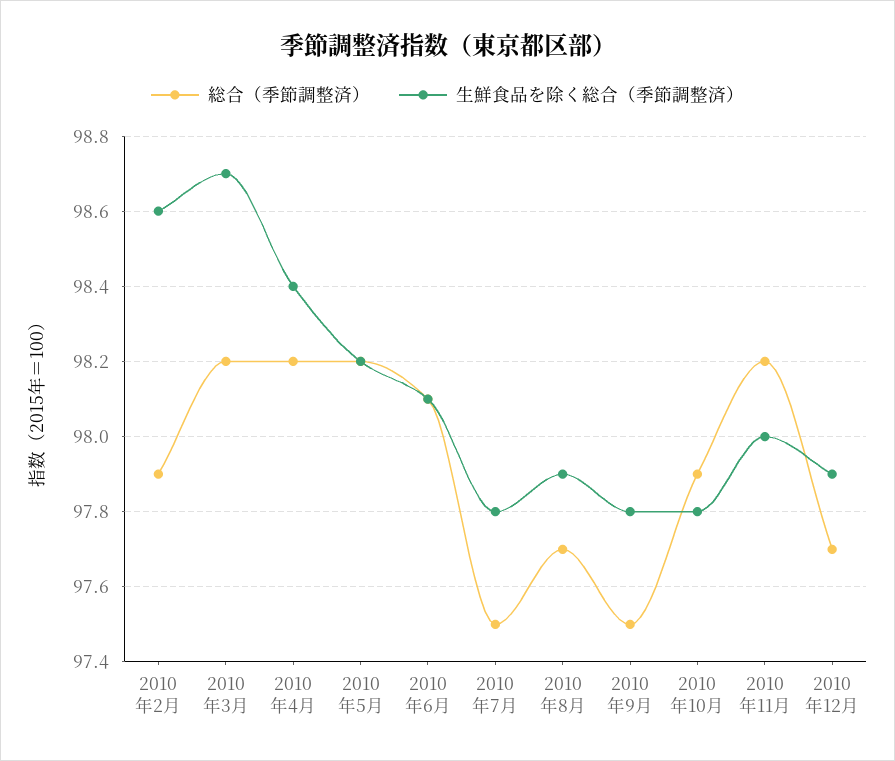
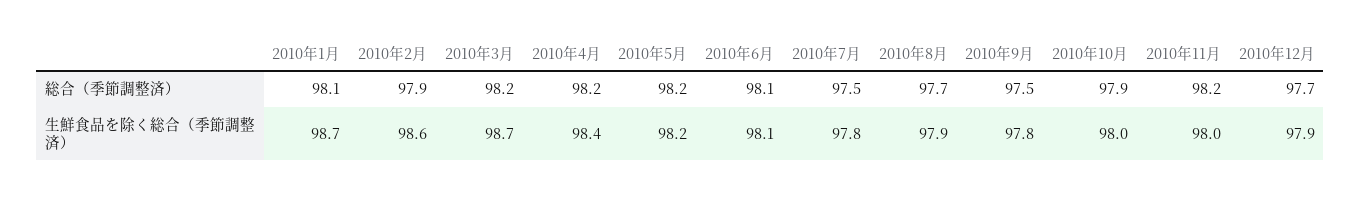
  {
    "総合（季節調整済）": {
      "2010年2月": 97.9,
      "2010年3月": 98.2,
      "2010年4月": 98.2,
      "2010年5月": 98.2,
      "2010年6月": 98.1,
      "2010年7月": 97.5,
      "2010年8月": 97.7,
      "2010年9月": 97.5,
      "2010年10月": 97.9,
      "2010年11月": 98.2,
-     "2010年12月": 97.7
+     "2010年12月": 97.7,
+     "2010年1月": 98.1
    },
    "生鮮食品を除く総合（季節調整済）": {
      "2010年2月": 98.6,
      "2010年3月": 98.7,
      "2010年4月": 98.4,
      "2010年5月": 98.2,
      "2010年6月": 98.1,
      "2010年7月": 97.8,
      "2010年8月": 97.9,
      "2010年9月": 97.8,
-     "2010年10月": 97.8,
+     "2010年10月": 98,
      "2010年11月": 98,
-     "2010年12月": 97.9
+     "2010年12月": 97.9,
+     "2010年1月": 98.7
    }
  }

